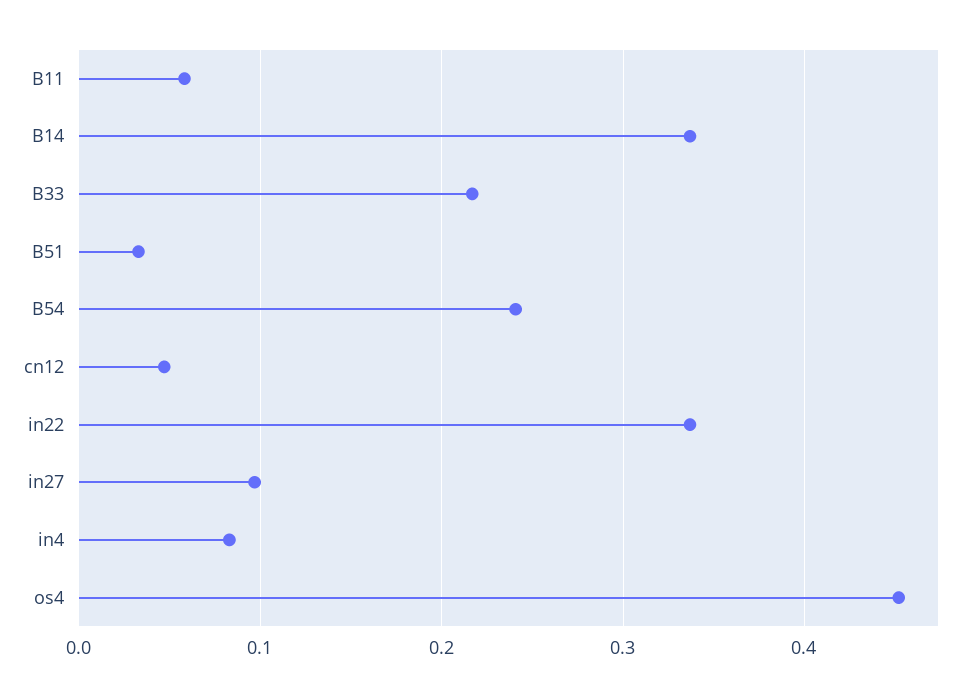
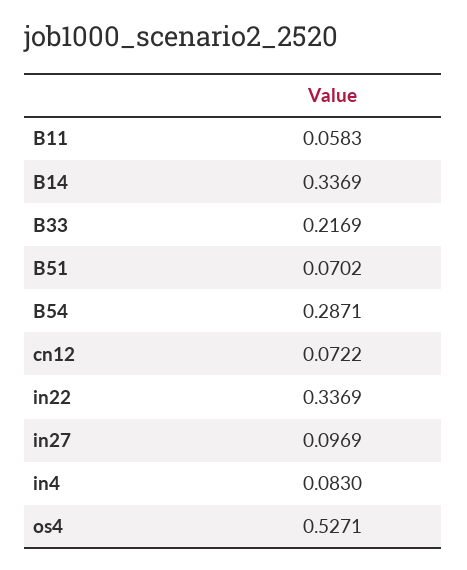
  {
    "B11": 0.0583,
    "B14": 0.3369,
    "B33": 0.2169,
-   "B51": 0.03,
+   "B51": 0.0702,
-   "B54": 0.24,
+   "B54": 0.2871,
-   "cn12": 0.05,
+   "cn12": 0.0722,
    "in22": 0.3369,
    "in27": 0.0969,
    "in4": 0.083,
-   "os4": 0.45
+   "os4": 0.5271
  }

